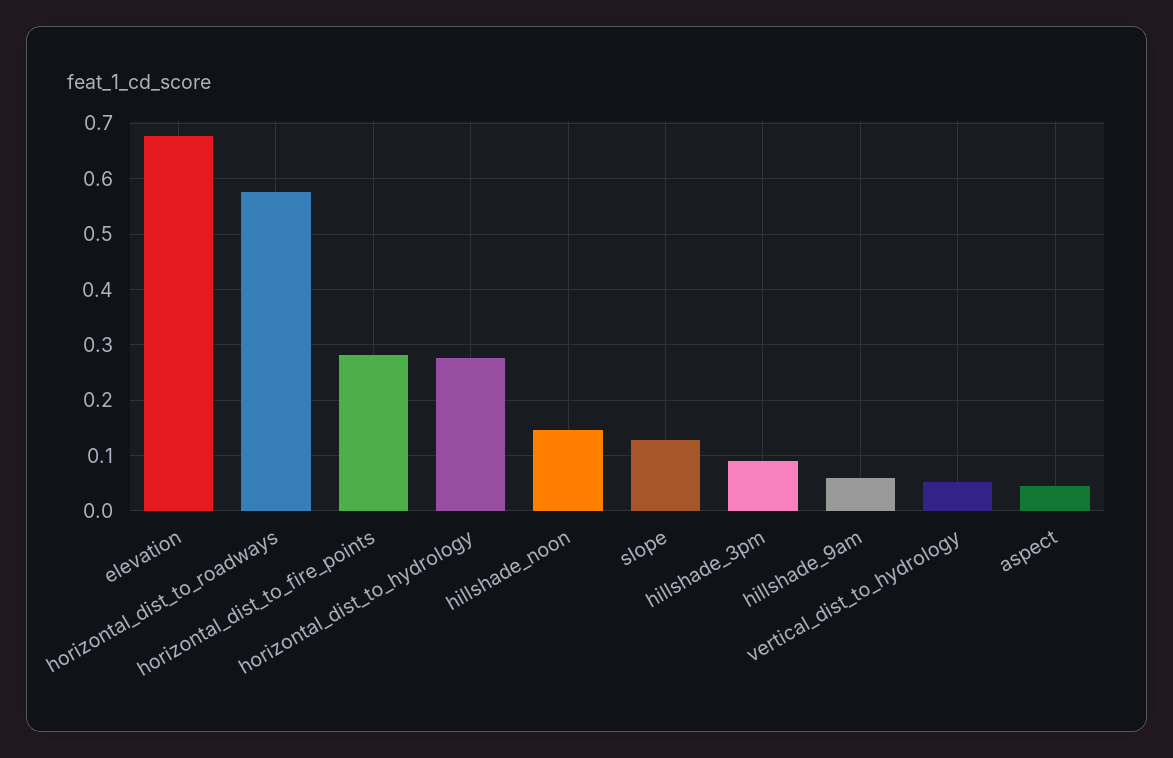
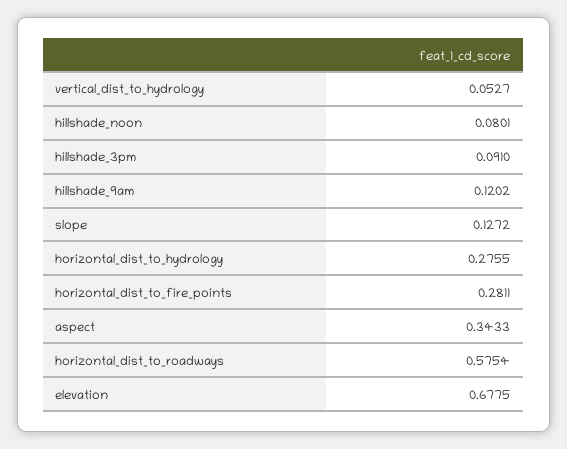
  {
    "elevation": 0.6775,
    "horizontal_dist_to_roadways": 0.5754,
    "horizontal_dist_to_fire_points": 0.2811,
    "horizontal_dist_to_hydrology": 0.2755,
-   "hillshade_noon": 0.14,
+   "hillshade_noon": 0.0801,
    "slope": 0.1272,
    "hillshade_3pm": 0.091,
-   "hillshade_9am": 0.06,
+   "hillshade_9am": 0.1202,
    "vertical_dist_to_hydrology": 0.0527,
-   "aspect": 0.04
+   "aspect": 0.3433
  }

